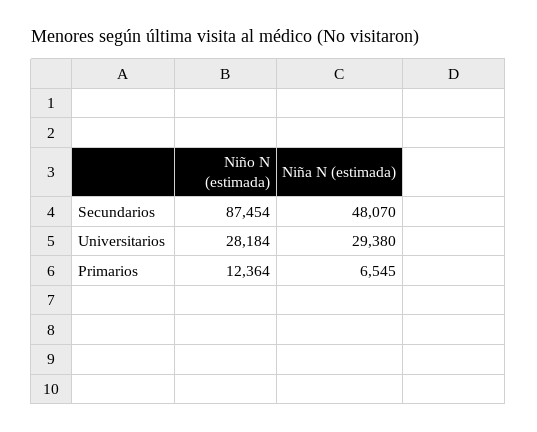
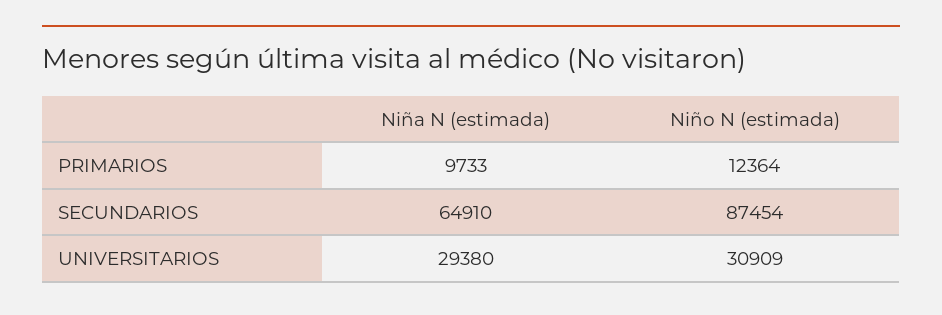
  {
    "Niño N (estimada)": {
      "Secundarios": 87454,
-     "Universitarios": 28184,
+     "Universitarios": 30909,
      "Primarios": 12364
    },
    "Niña N (estimada)": {
-     "Secundarios": 48070,
+     "Secundarios": 64910,
      "Universitarios": 29380,
-     "Primarios": 6545
+     "Primarios": 9733
    }
  }

